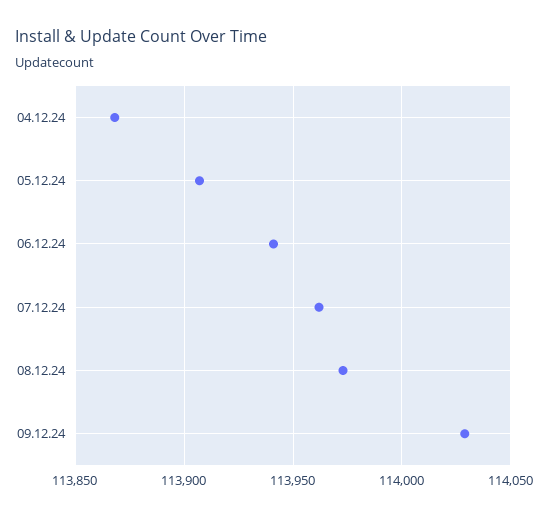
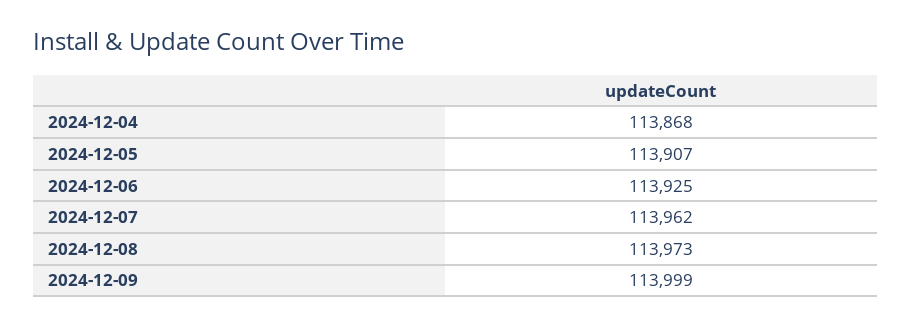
  {
    "04.12.24": 113868,
    "05.12.24": 113907,
-   "06.12.24": 113940,
+   "06.12.24": 113925,
    "07.12.24": 113962,
    "08.12.24": 113973,
-   "09.12.24": 114030
+   "09.12.24": 113999
  }

